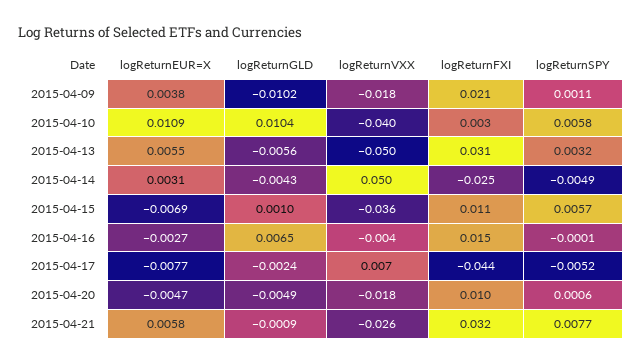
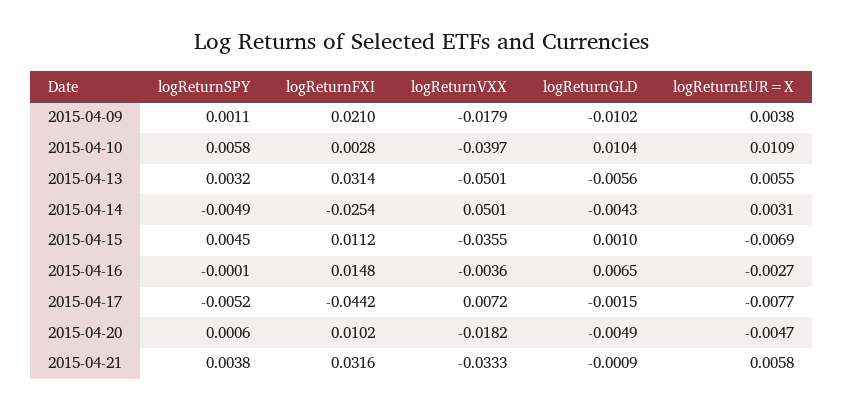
  {
    "logReturnEUR=X": {
      "2015-04-09": 0.0038,
      "2015-04-10": 0.0109,
      "2015-04-13": 0.0055,
      "2015-04-14": 0.0031,
      "2015-04-15": -0.0069,
      "2015-04-16": -0.0027,
      "2015-04-17": -0.0077,
      "2015-04-20": -0.0047,
      "2015-04-21": 0.0058
    },
    "logReturnGLD": {
      "2015-04-09": -0.0102,
      "2015-04-10": 0.0104,
      "2015-04-13": -0.0056,
      "2015-04-14": -0.0043,
      "2015-04-15": 0.001,
      "2015-04-16": 0.0065,
-     "2015-04-17": -0.0024,
+     "2015-04-17": -0.0015,
      "2015-04-20": -0.0049,
      "2015-04-21": -0.0009
    },
    "logReturnVXX": {
      "2015-04-09": -0.0179,
      "2015-04-10": -0.0397,
      "2015-04-13": -0.0501,
      "2015-04-14": 0.0501,
      "2015-04-15": -0.0355,
      "2015-04-16": -0.0036,
      "2015-04-17": 0.0072,
      "2015-04-20": -0.0182,
-     "2015-04-21": -0.026
+     "2015-04-21": -0.0333
    },
    "logReturnFXI": {
      "2015-04-09": 0.021,
      "2015-04-10": 0.0028,
      "2015-04-13": 0.0314,
      "2015-04-14": -0.0254,
      "2015-04-15": 0.0112,
      "2015-04-16": 0.0148,
      "2015-04-17": -0.0442,
      "2015-04-20": 0.0102,
      "2015-04-21": 0.0316
    },
    "logReturnSPY": {
      "2015-04-09": 0.0011,
      "2015-04-10": 0.0058,
      "2015-04-13": 0.0032,
      "2015-04-14": -0.0049,
-     "2015-04-15": 0.0057,
+     "2015-04-15": 0.0045,
      "2015-04-16": -0.0001,
      "2015-04-17": -0.0052,
      "2015-04-20": 0.0006,
-     "2015-04-21": 0.0077
+     "2015-04-21": 0.0038
    }
  }

